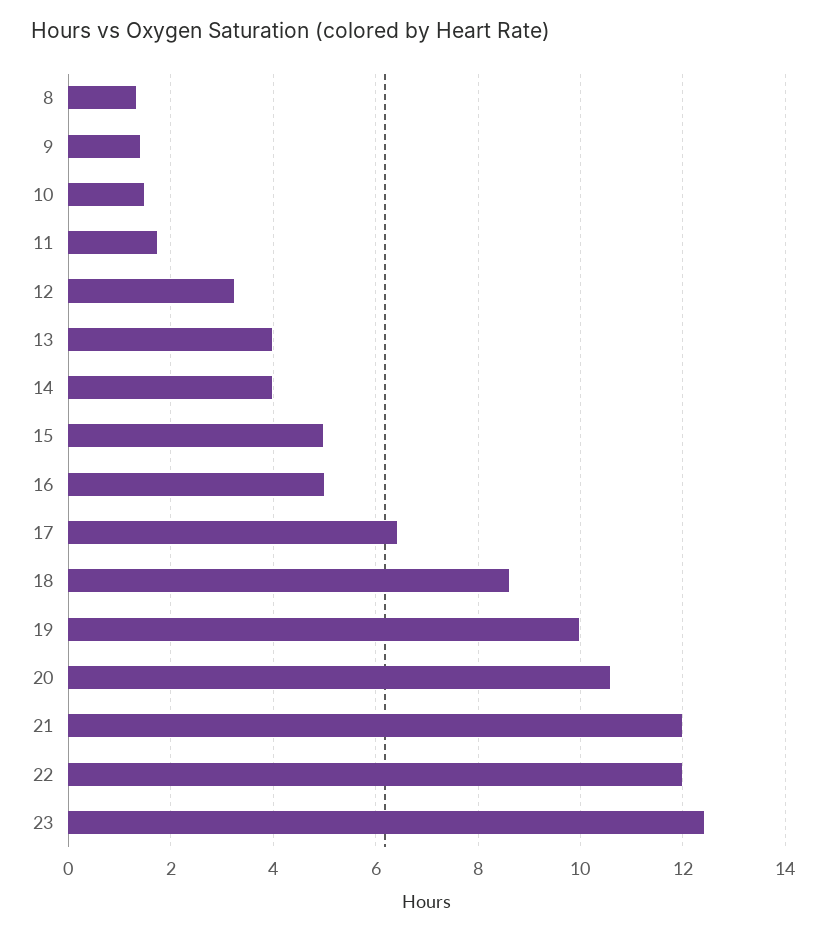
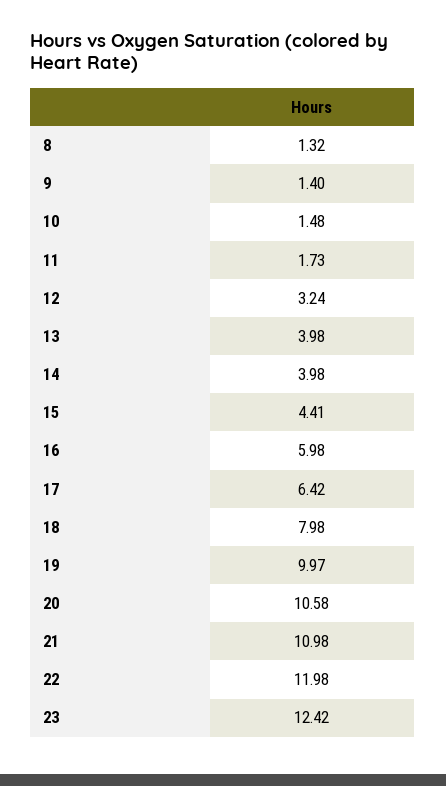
  {
    "8": 1.32,
    "9": 1.4,
    "10": 1.48,
    "11": 1.73,
    "12": 3.24,
    "13": 3.98,
    "14": 3.98,
-   "15": 5,
+   "15": 4.41,
-   "16": 5,
+   "16": 5.98,
    "17": 6.42,
-   "18": 8.6,
+   "18": 7.98,
    "19": 9.97,
    "20": 10.58,
-   "21": 12,
+   "21": 10.98,
    "22": 11.98,
    "23": 12.42
  }

